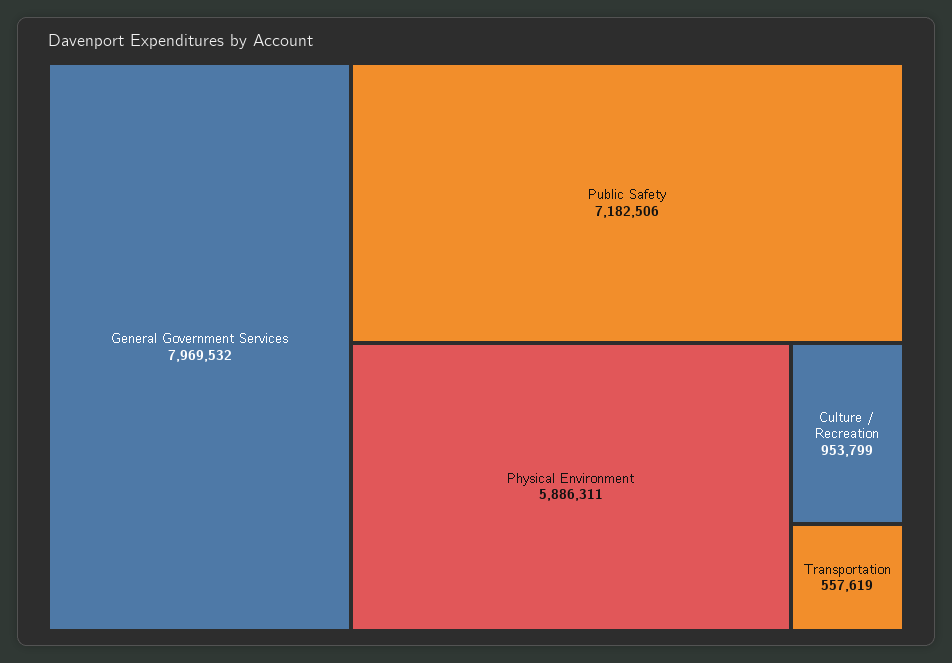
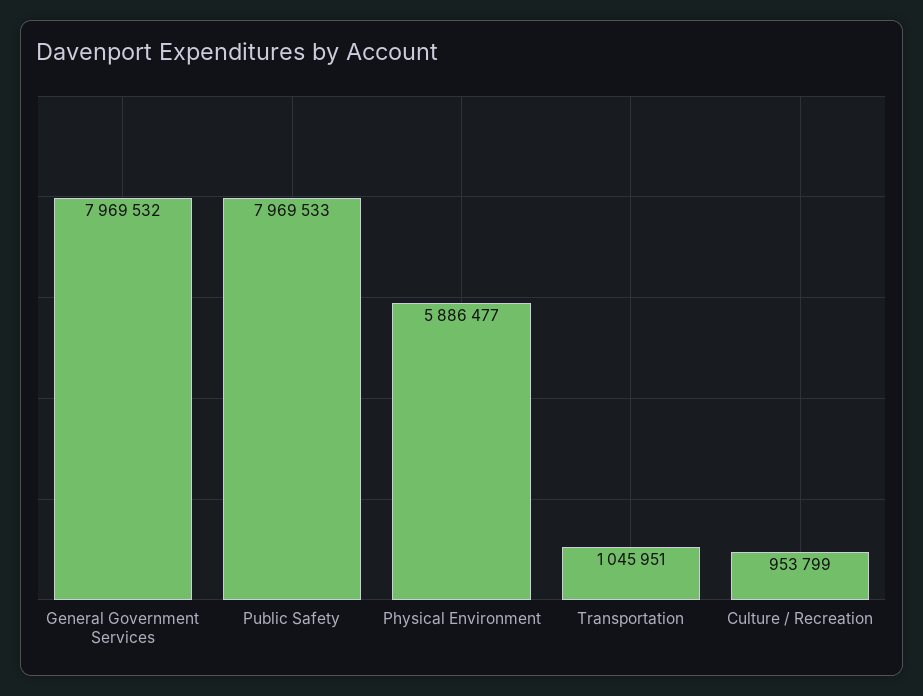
  {
    "General Government Services": 7969532,
-   "Public Safety": 7182506,
+   "Public Safety": 7969533,
-   "Physical Environment": 5886311,
+   "Physical Environment": 5886477,
    "Culture / Recreation": 953799,
-   "Transportation": 557619
+   "Transportation": 1045951
  }

